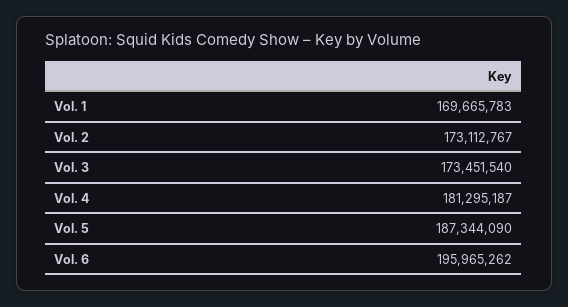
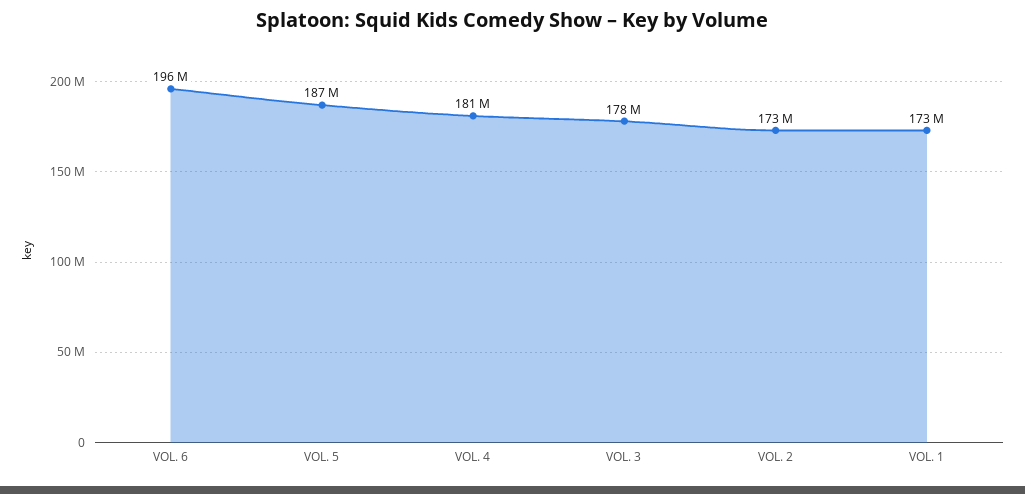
  {
-   "Vol. 1": 169665783,
+   "Vol. 1": 173000000,
    "Vol. 2": 173112767,
-   "Vol. 3": 173451540,
+   "Vol. 3": 178000000,
    "Vol. 4": 181295187,
    "Vol. 5": 187344090,
    "Vol. 6": 195965262
  }

